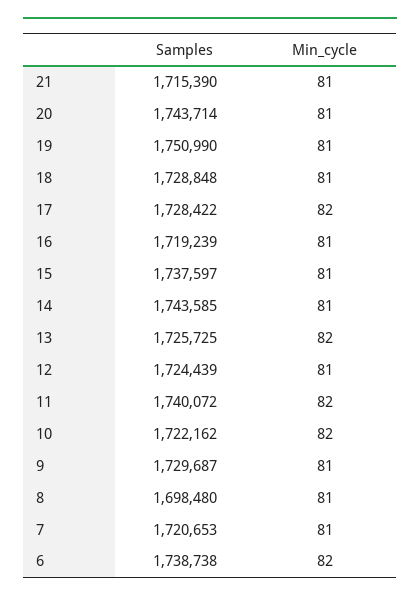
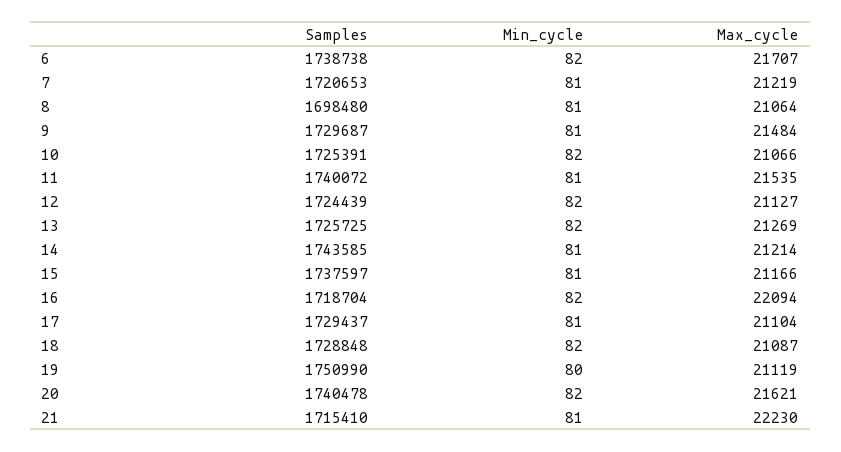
  {
    "Samples": {
-     "21": 1715390,
+     "21": 1715410,
-     "20": 1743714,
+     "20": 1740478,
      "19": 1750990,
      "18": 1728848,
-     "17": 1728422,
+     "17": 1729437,
-     "16": 1719239,
+     "16": 1718704,
      "15": 1737597,
      "14": 1743585,
      "13": 1725725,
      "12": 1724439,
      "11": 1740072,
-     "10": 1722162,
+     "10": 1725391,
      "9": 1729687,
      "8": 1698480,
      "7": 1720653,
      "6": 1738738
    },
    "Min_cycle": {
      "21": 81,
-     "20": 81,
+     "20": 82,
-     "19": 81,
+     "19": 80,
-     "18": 81,
+     "18": 82,
-     "17": 82,
+     "17": 81,
-     "16": 81,
+     "16": 82,
      "15": 81,
      "14": 81,
      "13": 82,
-     "12": 81,
+     "12": 82,
-     "11": 82,
+     "11": 81,
      "10": 82,
      "9": 81,
      "8": 81,
      "7": 81,
      "6": 82
-   }
+   },
+   "Max_cycle": {
+     "6": 21707,
+     "7": 21219,
+     "8": 21064,
+     "9": 21484,
+     "10": 21066,
+     "11": 21535,
+     "12": 21127,
+     "13": 21269,
+     "14": 21214,
+     "15": 21166,
+     "16": 22094,
+     "17": 21104,
+     "18": 21087,
+     "19": 21119,
+     "20": 21621,
+     "21": 22230
+   }
  }

